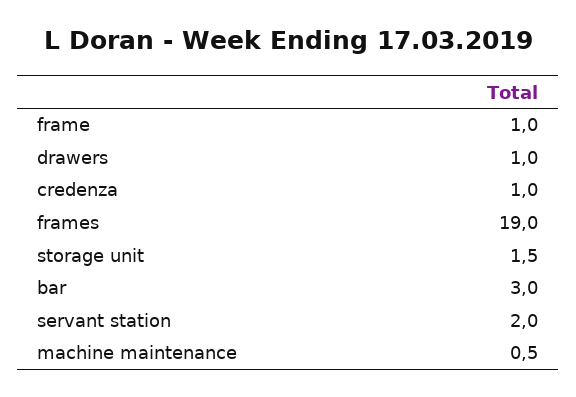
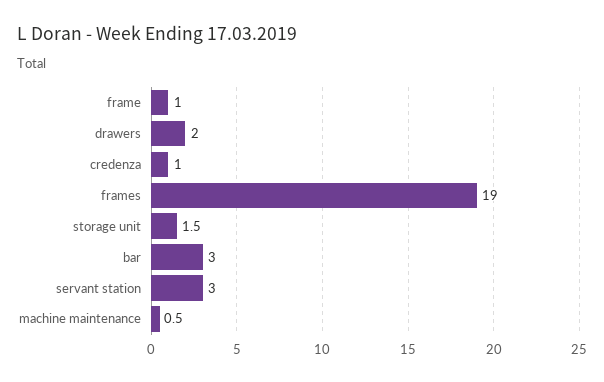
  {
    "frame": 1,
-   "drawers": 1,
+   "drawers": 2,
    "credenza": 1,
    "frames": 19,
    "storage unit": 1.5,
    "bar": 3,
-   "servant station": 2,
+   "servant station": 3,
    "machine maintenance": 0.5
  }

